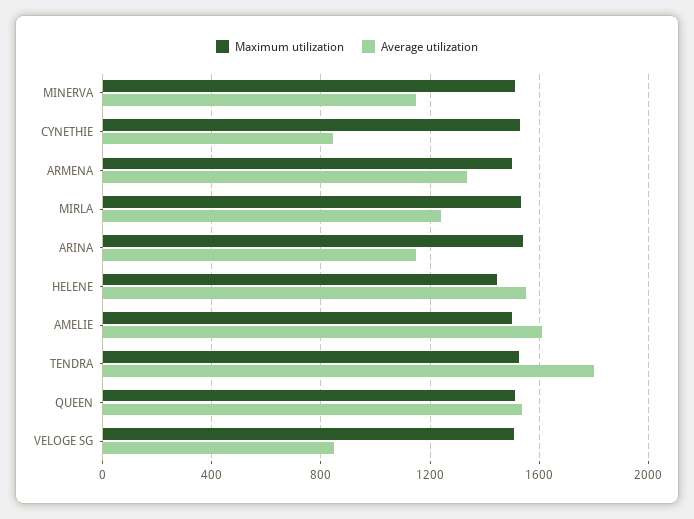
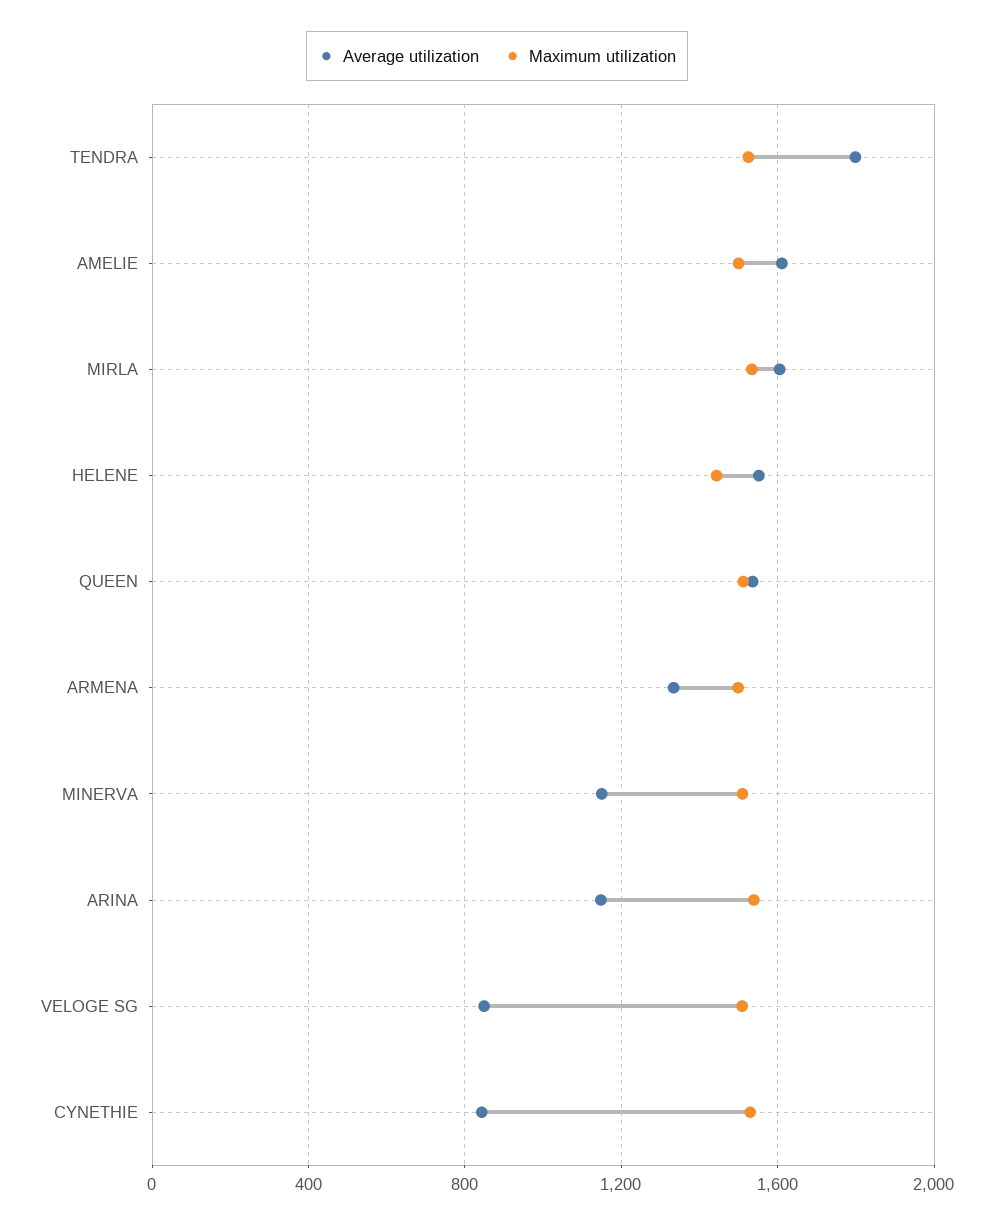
  {
    "Maximum utilization": {
      "MINERVA": 1500,
      "CYNETHIE": 1550,
      "ARMENA": 1500,
      "MIRLA": 1550,
      "ARINA": 1550,
      "HELENE": 1450,
      "AMELIE": 1500,
      "TENDRA": 1550,
      "QUEEN": 1500,
      "VELOGE SG": 1500
    },
    "Average utilization": {
      "MINERVA": 1150,
      "CYNETHIE": 850,
      "ARMENA": 1350,
-     "MIRLA": 1250,
+     "MIRLA": 1600,
      "ARINA": 1150,
      "HELENE": 1550,
      "AMELIE": 1600,
      "TENDRA": 1800,
      "QUEEN": 1550,
      "VELOGE SG": 850
    }
  }

